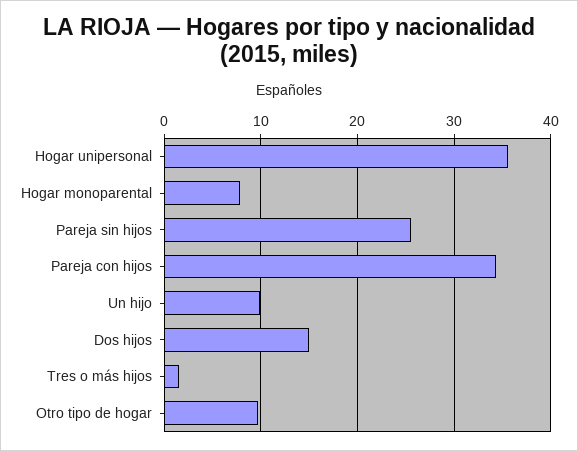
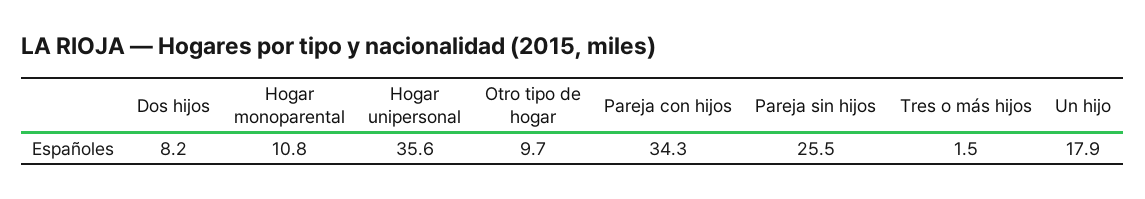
  {
    "Hogar unipersonal": 35.6,
-   "Hogar monoparental": 8,
+   "Hogar monoparental": 10.8,
    "Pareja sin hijos": 25.5,
    "Pareja con hijos": 34.3,
-   "Un hijo": 10,
+   "Un hijo": 17.9,
-   "Dos hijos": 15,
+   "Dos hijos": 8.2,
    "Tres o más hijos": 1.5,
    "Otro tipo de hogar": 9.7
  }

